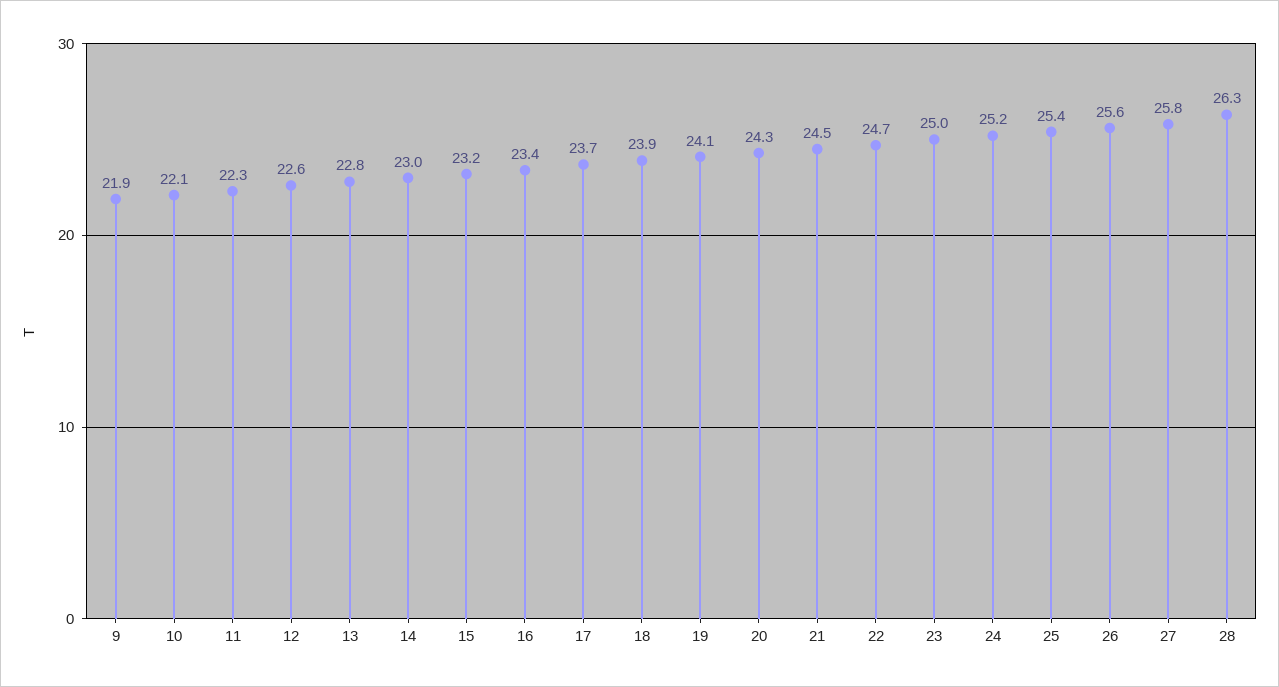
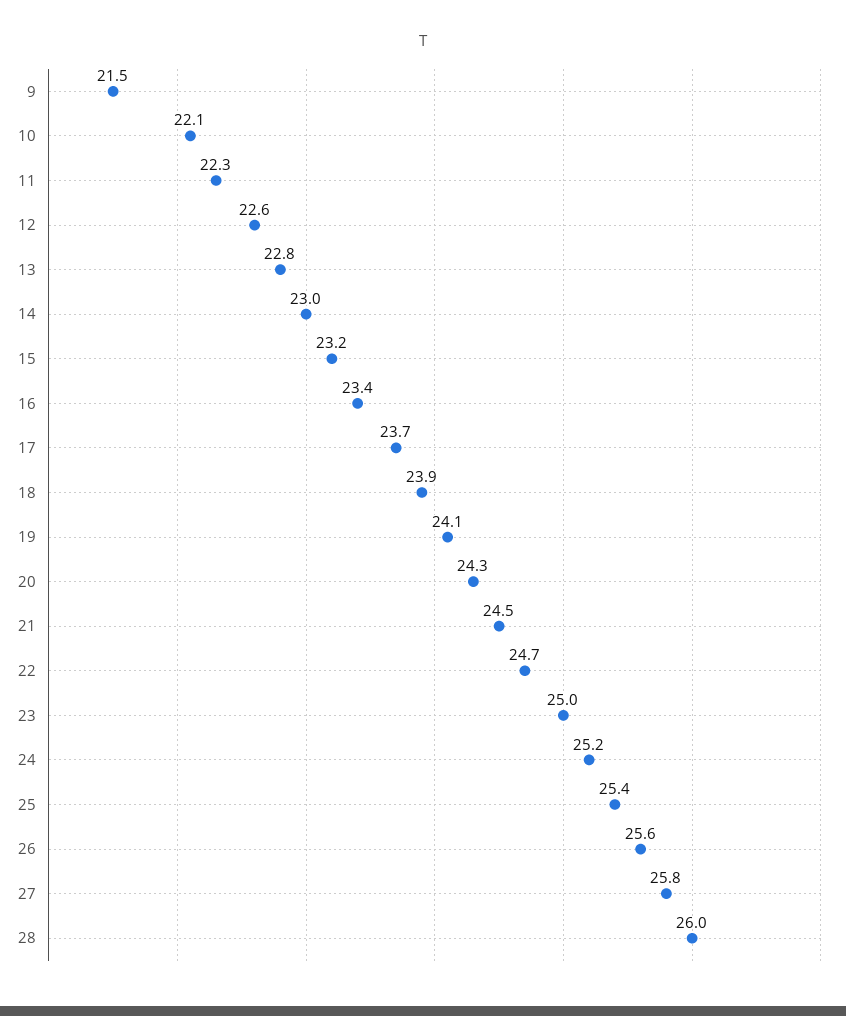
  {
-   "9": 21.9,
+   "9": 21.5,
    "10": 22.1,
    "11": 22.3,
    "12": 22.6,
    "13": 22.8,
    "14": 23,
    "15": 23.2,
    "16": 23.4,
    "17": 23.7,
    "18": 23.9,
    "19": 24.1,
    "20": 24.3,
    "21": 24.5,
    "22": 24.7,
    "23": 25,
    "24": 25.2,
    "25": 25.4,
    "26": 25.6,
    "27": 25.8,
-   "28": 26.3
+   "28": 26
  }

